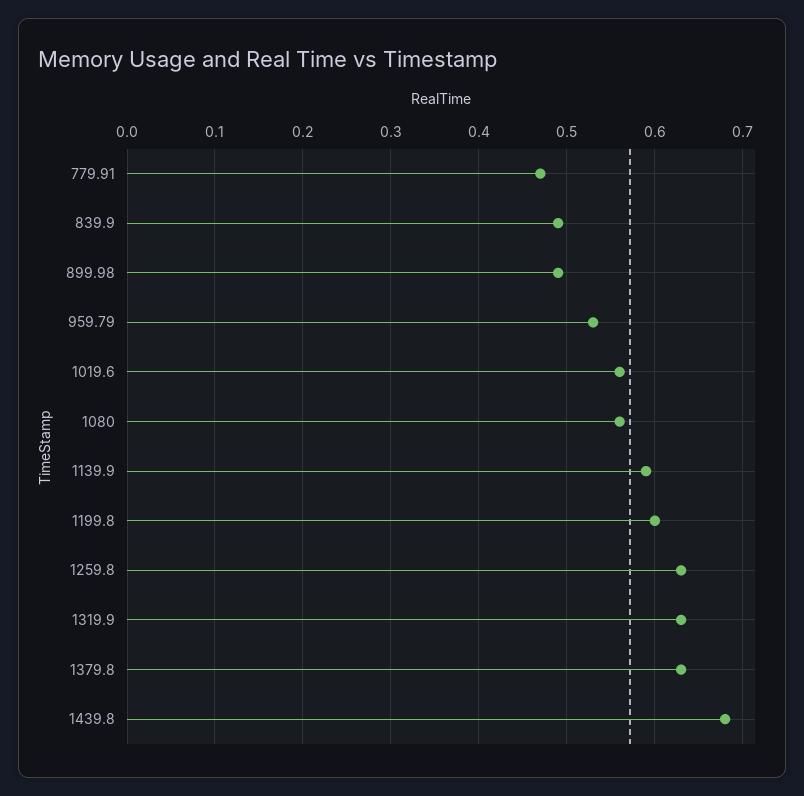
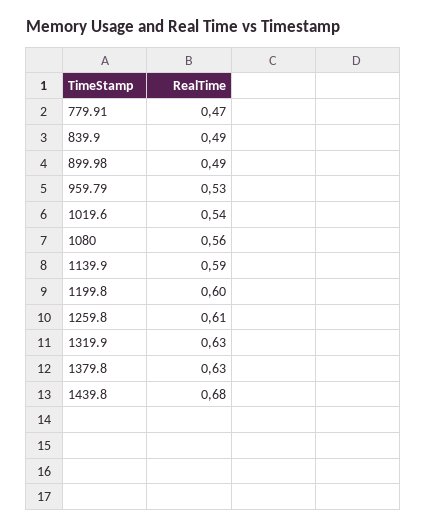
  {
    "779.91": 0.47,
    "839.9": 0.49,
    "899.98": 0.49,
    "959.79": 0.53,
-   "1019.6": 0.56,
+   "1019.6": 0.54,
    "1080": 0.56,
    "1139.9": 0.59,
    "1199.8": 0.6,
-   "1259.8": 0.63,
+   "1259.8": 0.61,
    "1319.9": 0.63,
    "1379.8": 0.63,
    "1439.8": 0.68
  }

